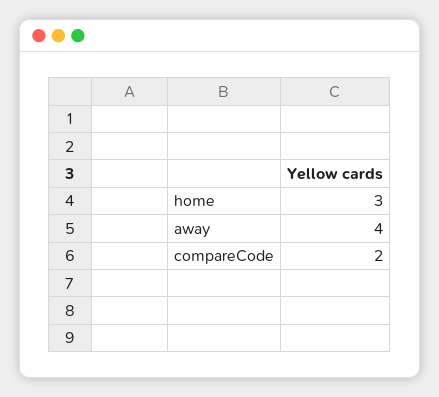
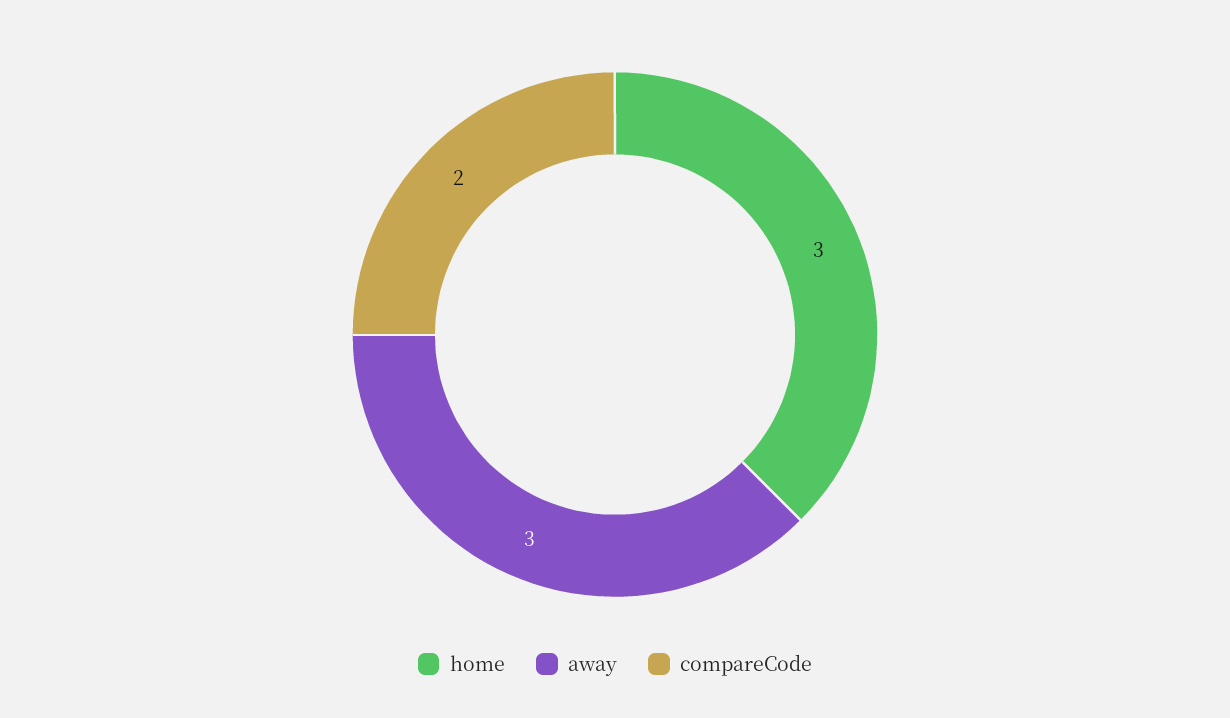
  {
    "home": 3,
-   "away": 4,
+   "away": 3,
    "compareCode": 2
  }

